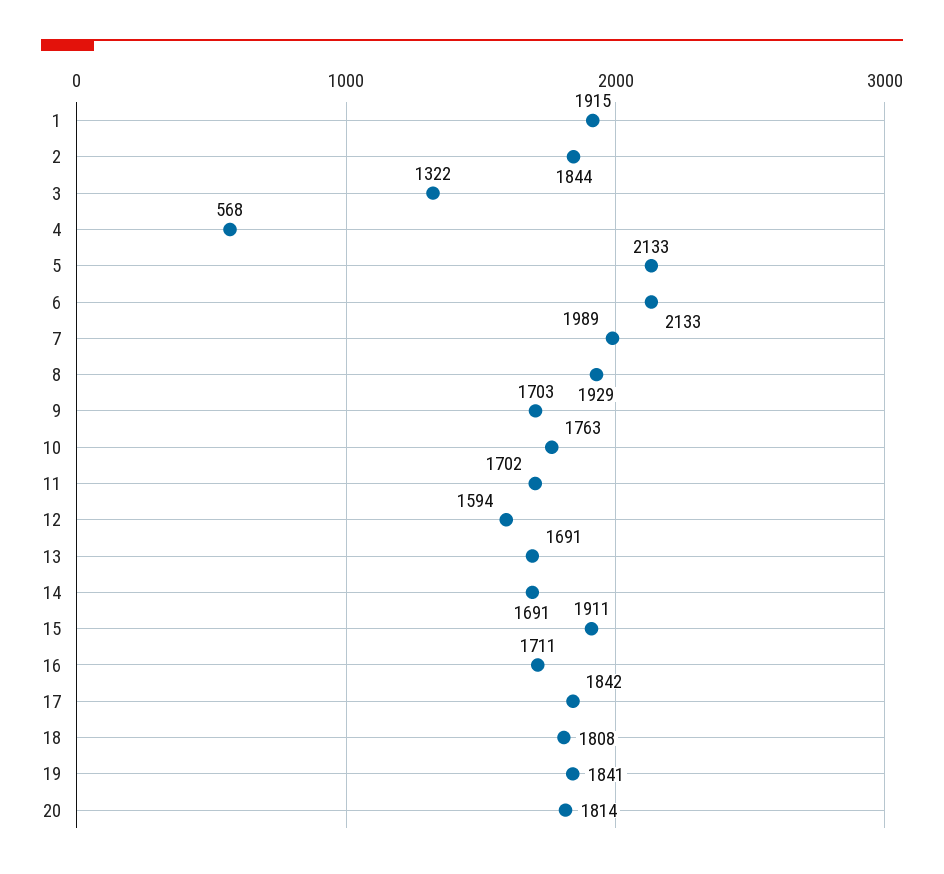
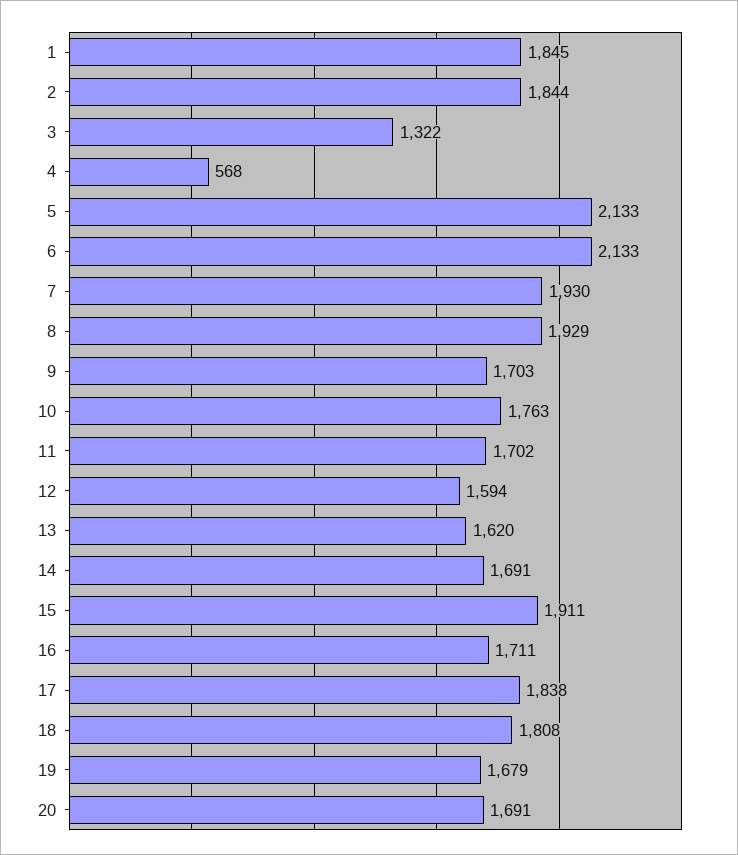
  {
-   "1": 1915,
+   "1": 1845,
    "2": 1844,
    "3": 1322,
    "4": 568,
    "5": 2133,
    "6": 2133,
-   "7": 1989,
+   "7": 1930,
    "8": 1929,
    "9": 1703,
    "10": 1763,
    "11": 1702,
    "12": 1594,
-   "13": 1691,
+   "13": 1620,
    "14": 1691,
    "15": 1911,
    "16": 1711,
-   "17": 1842,
+   "17": 1838,
    "18": 1808,
-   "19": 1841,
+   "19": 1679,
-   "20": 1814
+   "20": 1691
  }

